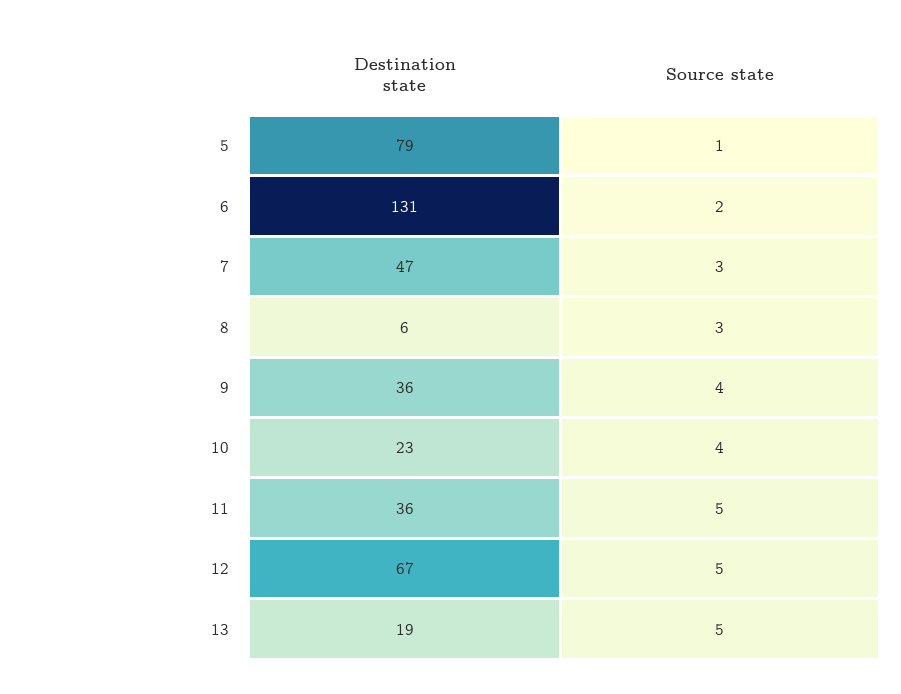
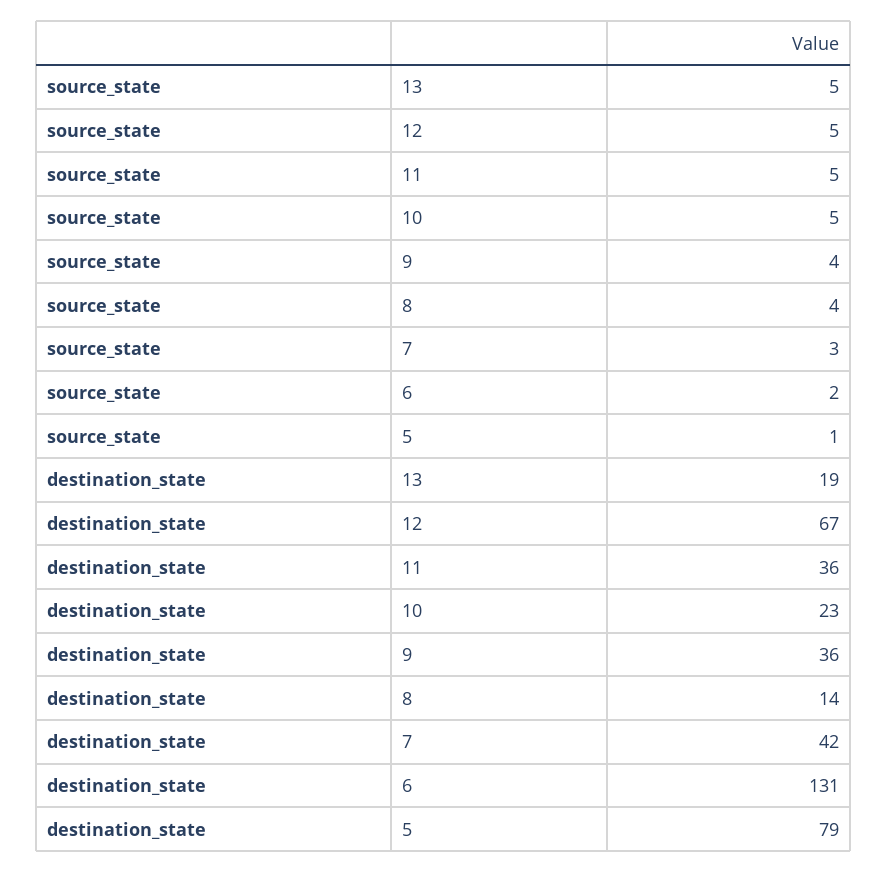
  {
    "Destination state": {
      "5": 79,
      "6": 131,
-     "7": 47,
+     "7": 42,
-     "8": 6,
+     "8": 14,
      "9": 36,
      "10": 23,
      "11": 36,
      "12": 67,
      "13": 19
    },
    "Source state": {
      "5": 1,
      "6": 2,
      "7": 3,
-     "8": 3,
+     "8": 4,
      "9": 4,
-     "10": 4,
+     "10": 5,
      "11": 5,
      "12": 5,
      "13": 5
    }
  }

